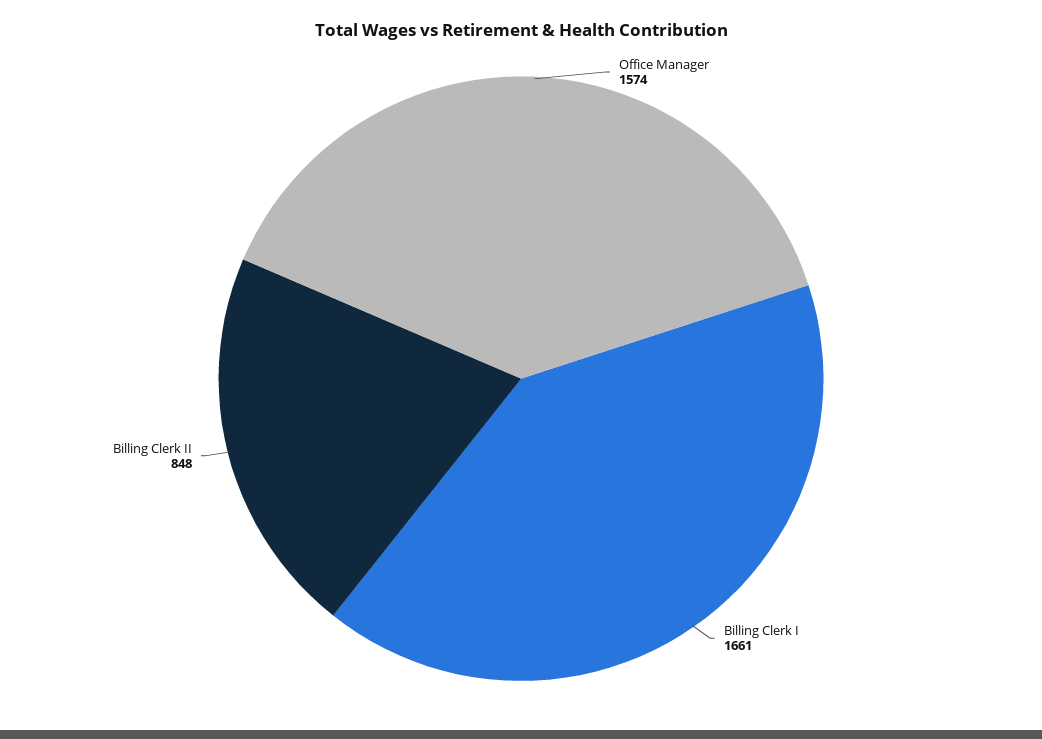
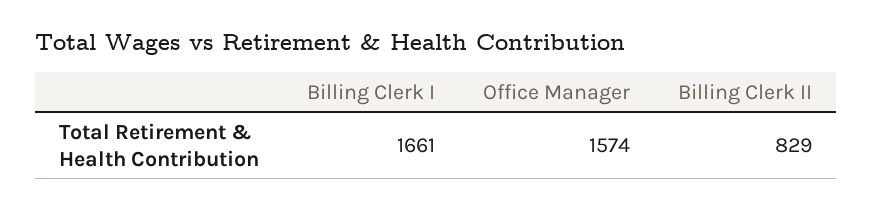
  {
    "Office Manager": 1574,
    "Billing Clerk I": 1661,
-   "Billing Clerk II": 848
+   "Billing Clerk II": 829
  }

